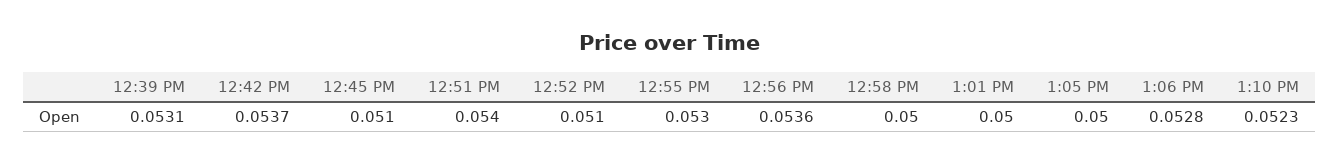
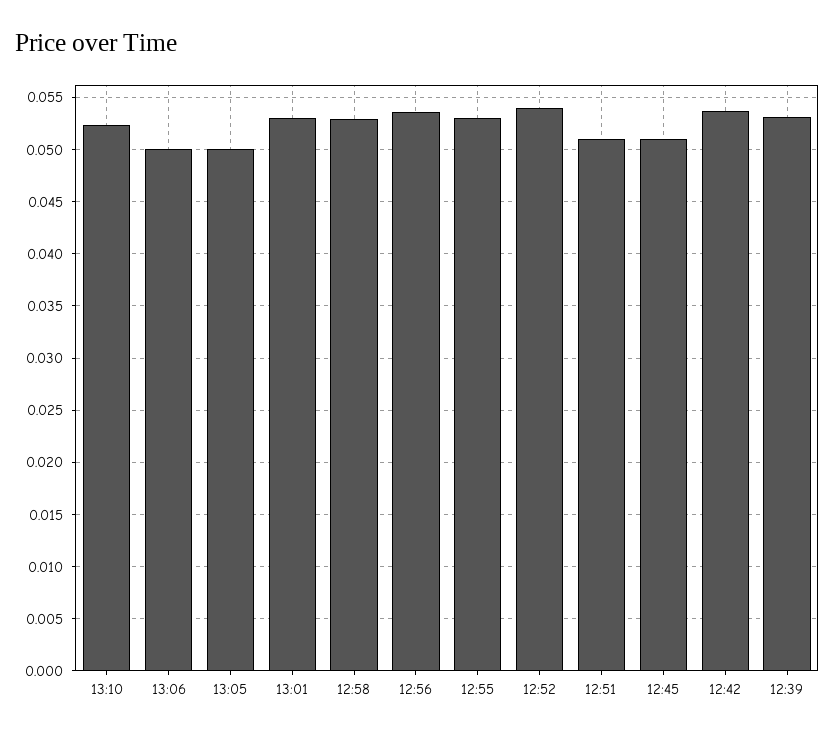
  {
    "12:39 PM": 0.0531,
    "12:42 PM": 0.0537,
    "12:45 PM": 0.051,
-   "12:51 PM": 0.054,
+   "12:51 PM": 0.051,
-   "12:52 PM": 0.051,
+   "12:52 PM": 0.054,
    "12:55 PM": 0.053,
    "12:56 PM": 0.0536,
-   "12:58 PM": 0.05,
+   "12:58 PM": 0.053,
-   "1:01 PM": 0.05,
+   "1:01 PM": 0.053,
    "1:05 PM": 0.05,
-   "1:06 PM": 0.0528,
+   "1:06 PM": 0.05,
    "1:10 PM": 0.0523
  }

